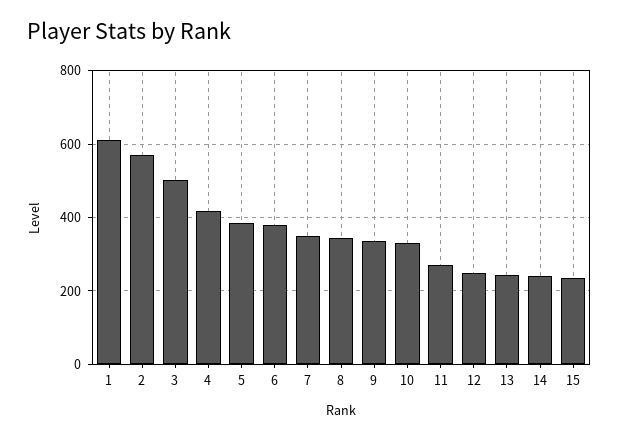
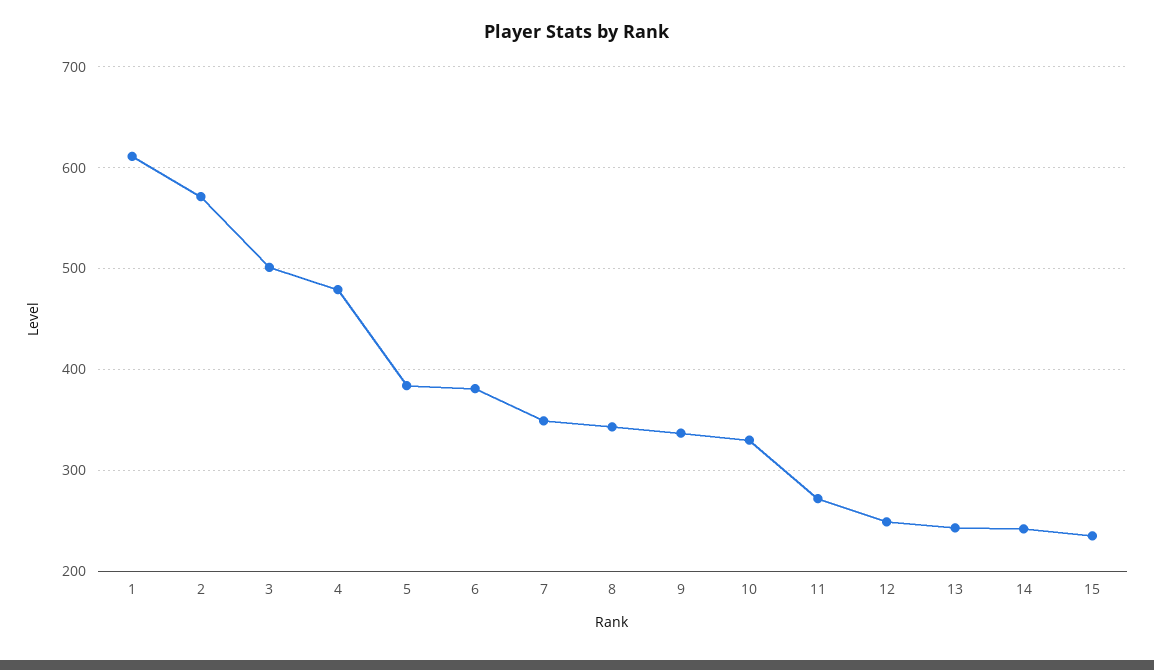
  {
    "1": 610,
    "2": 570,
    "3": 500,
-   "4": 420,
+   "4": 480,
    "5": 380,
    "6": 380,
    "7": 350,
    "8": 340,
    "9": 340,
    "10": 330,
    "11": 270,
    "12": 250,
    "13": 240,
    "14": 240,
    "15": 240
  }

